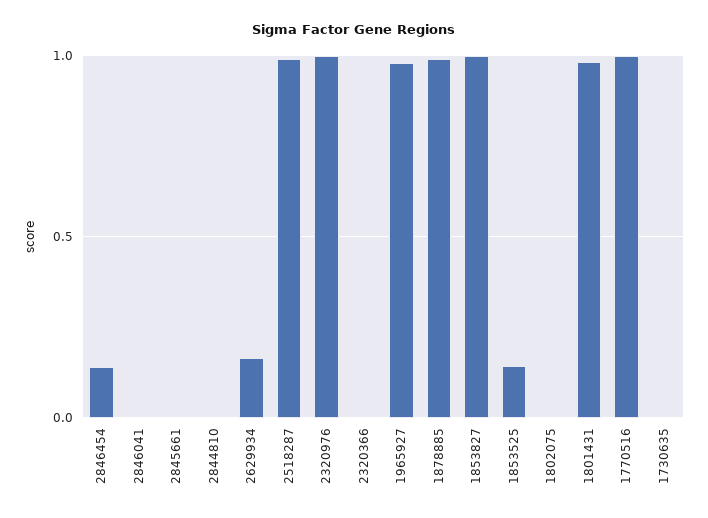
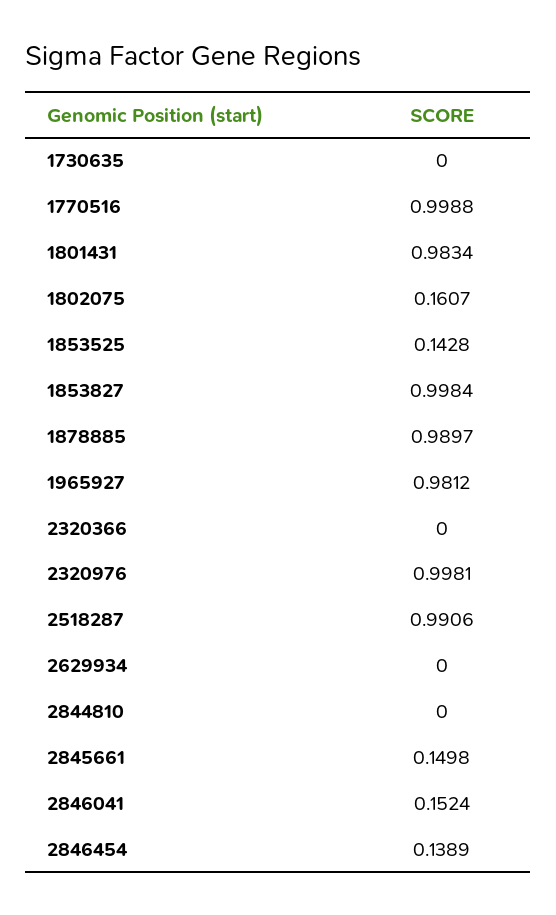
  {
    "2846454": 0.1389,
-   "2846041": 0,
+   "2846041": 0.1524,
-   "2845661": 0,
+   "2845661": 0.1498,
    "2844810": 0,
-   "2629934": 0.15,
+   "2629934": 0,
    "2518287": 0.9906,
    "2320976": 0.9981,
    "2320366": 0,
    "1965927": 0.9812,
    "1878885": 0.9897,
    "1853827": 0.9984,
    "1853525": 0.1428,
-   "1802075": 0,
+   "1802075": 0.1607,
    "1801431": 0.9834,
    "1770516": 0.9988,
    "1730635": 0
  }

